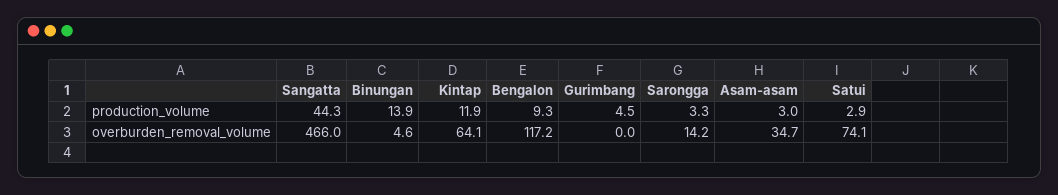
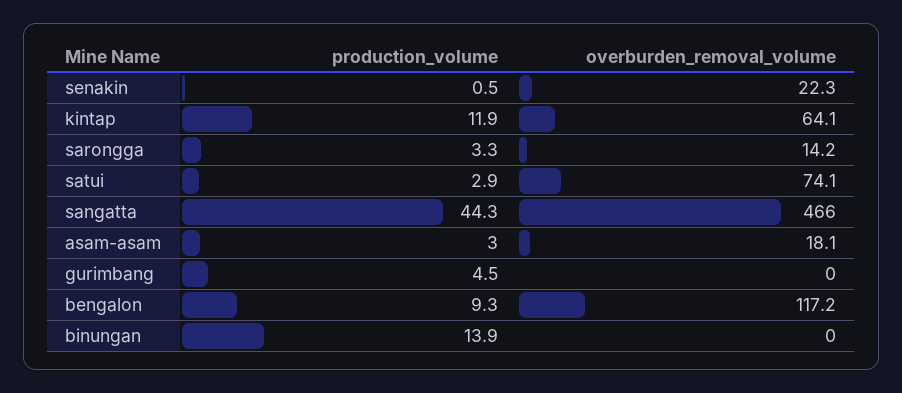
  {
    "Sangatta": {
      "production_volume": 44.3,
      "overburden_removal_volume": 466
    },
    "Binungan": {
      "production_volume": 13.9,
-     "overburden_removal_volume": 4.6
+     "overburden_removal_volume": 0
    },
    "Kintap": {
      "production_volume": 11.9,
      "overburden_removal_volume": 64.1
    },
    "Bengalon": {
      "production_volume": 9.3,
      "overburden_removal_volume": 117.2
    },
    "Gurimbang": {
      "production_volume": 4.5,
      "overburden_removal_volume": 0
    },
    "Sarongga": {
      "production_volume": 3.3,
      "overburden_removal_volume": 14.2
    },
    "Asam-asam": {
      "production_volume": 3,
-     "overburden_removal_volume": 34.7
+     "overburden_removal_volume": 18.1
    },
    "Satui": {
      "production_volume": 2.9,
      "overburden_removal_volume": 74.1
-   }
+   },
+   "senakin": {
+     "production_volume": 0.5,
+     "overburden_removal_volume": 22.3
+   }
  }

